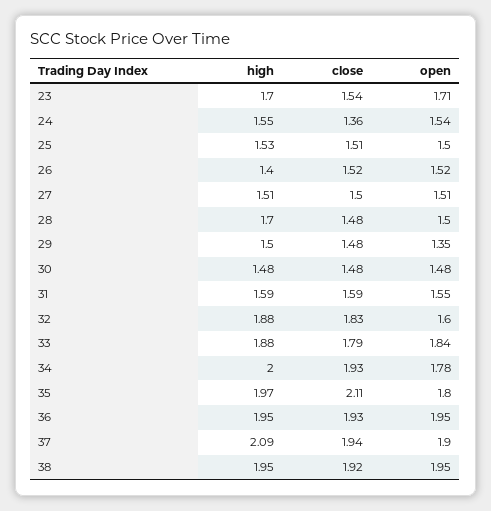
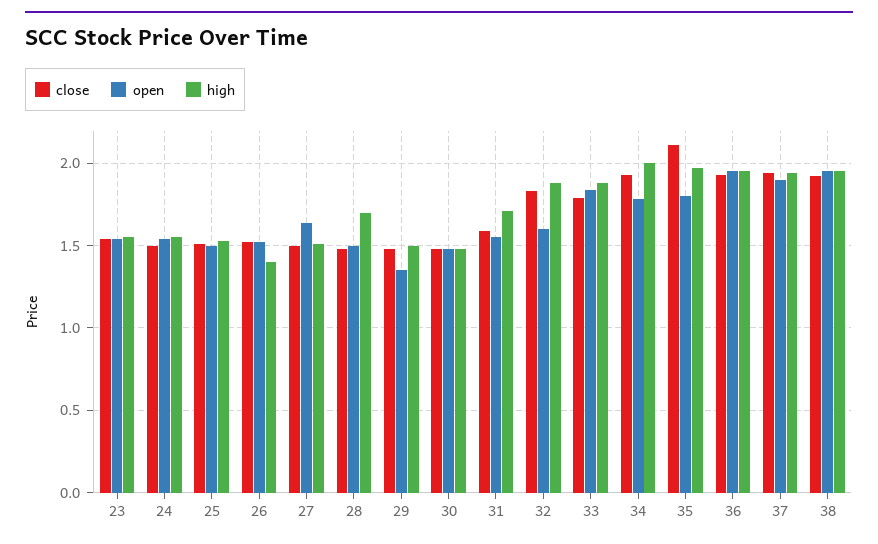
  {
    "high": {
-     "23": 1.7,
+     "23": 1.55,
      "24": 1.55,
      "25": 1.53,
      "26": 1.4,
      "27": 1.51,
      "28": 1.7,
      "29": 1.5,
      "30": 1.48,
-     "31": 1.59,
+     "31": 1.7,
      "32": 1.88,
      "33": 1.88,
      "34": 2,
      "35": 1.97,
      "36": 1.95,
-     "37": 2.09,
+     "37": 1.95,
      "38": 1.95
    },
    "close": {
      "23": 1.54,
-     "24": 1.36,
+     "24": 1.5,
      "25": 1.51,
      "26": 1.52,
      "27": 1.5,
      "28": 1.48,
      "29": 1.48,
      "30": 1.48,
      "31": 1.59,
      "32": 1.83,
      "33": 1.79,
      "34": 1.93,
      "35": 2.11,
      "36": 1.93,
      "37": 1.94,
      "38": 1.92
    },
    "open": {
-     "23": 1.71,
+     "23": 1.55,
      "24": 1.54,
      "25": 1.5,
      "26": 1.52,
-     "27": 1.51,
+     "27": 1.65,
      "28": 1.5,
      "29": 1.35,
      "30": 1.48,
      "31": 1.55,
      "32": 1.6,
      "33": 1.84,
      "34": 1.78,
      "35": 1.8,
      "36": 1.95,
      "37": 1.9,
      "38": 1.95
    }
  }

